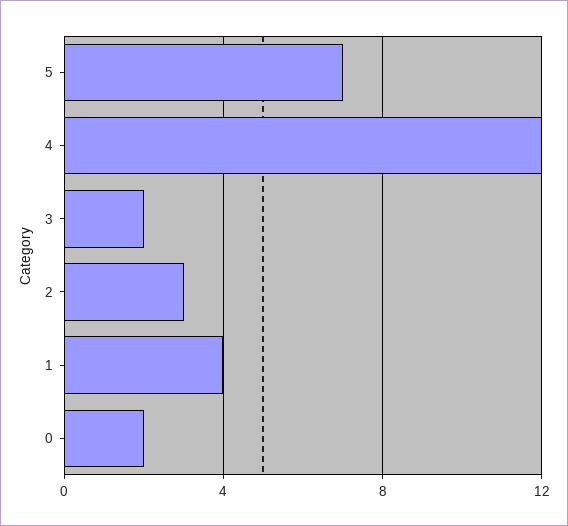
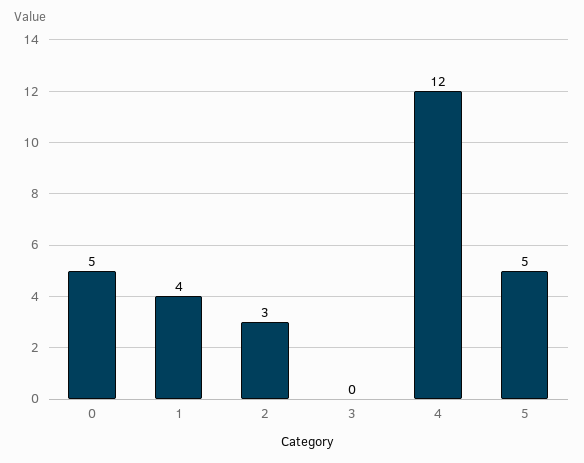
  {
-   "5": 7,
+   "5": 5,
    "4": 12,
-   "3": 2,
+   "3": 0,
    "2": 3,
    "1": 4,
-   "0": 2
+   "0": 5
  }

